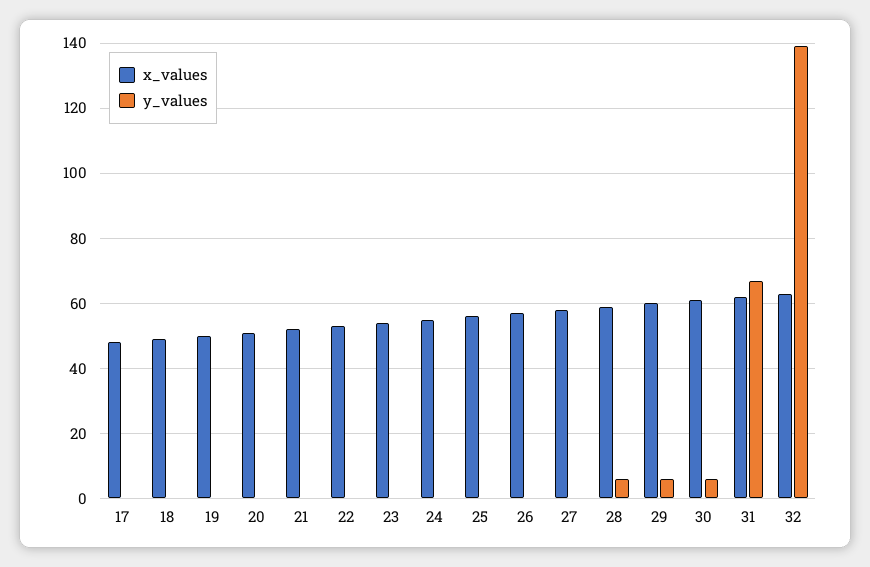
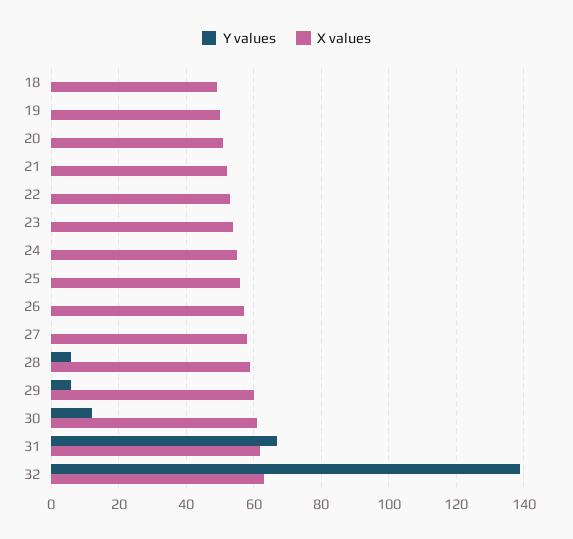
  {
    "x_values": {
-     "17": 48,
      "18": 50,
      "19": 50,
      "20": 52,
      "21": 52,
      "22": 54,
      "23": 54,
      "24": 56,
      "25": 56,
      "26": 58,
      "27": 58,
      "28": 60,
      "29": 60,
      "30": 62,
      "31": 62,
      "32": 64
    },
    "y_values": {
-     "17": 0,
      "18": 0,
      "19": 0,
      "20": 0,
      "21": 0,
      "22": 0,
      "23": 0,
      "24": 0,
      "25": 0,
      "26": 0,
      "27": 0,
      "28": 6,
      "29": 6,
-     "30": 6,
+     "30": 12,
      "31": 66,
      "32": 140
    }
  }

